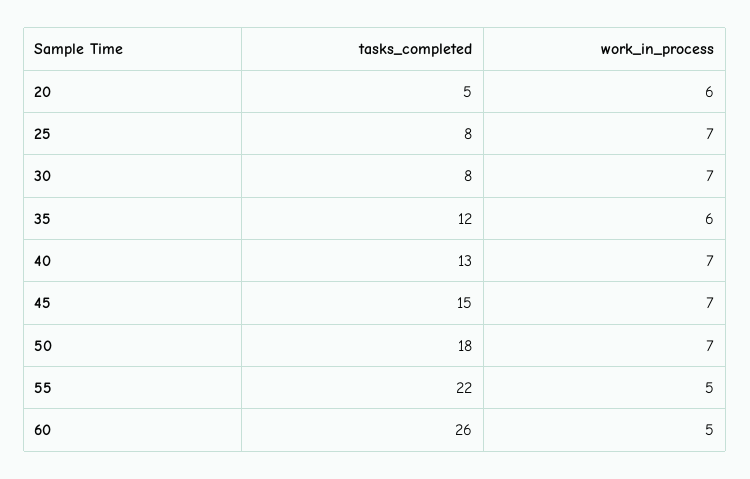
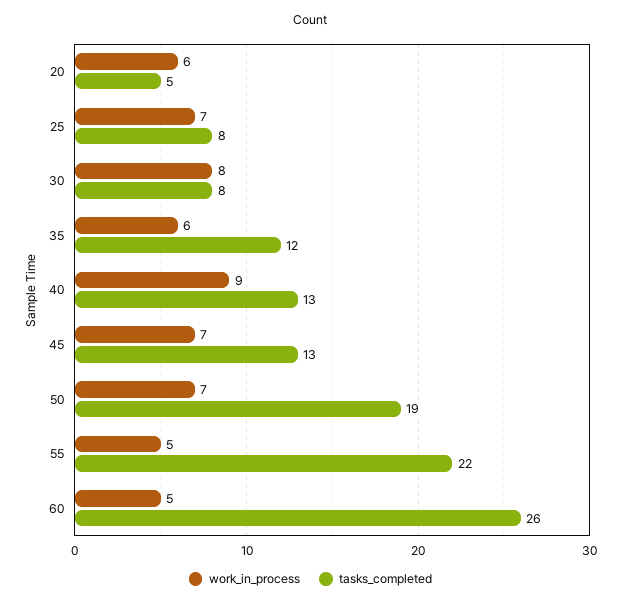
  {
    "tasks_completed": {
      "20": 5,
      "25": 8,
      "30": 8,
      "35": 12,
      "40": 13,
-     "45": 15,
+     "45": 13,
-     "50": 18,
+     "50": 19,
      "55": 22,
      "60": 26
    },
    "work_in_process": {
      "20": 6,
      "25": 7,
-     "30": 7,
+     "30": 8,
      "35": 6,
-     "40": 7,
+     "40": 9,
      "45": 7,
      "50": 7,
      "55": 5,
      "60": 5
    }
  }

